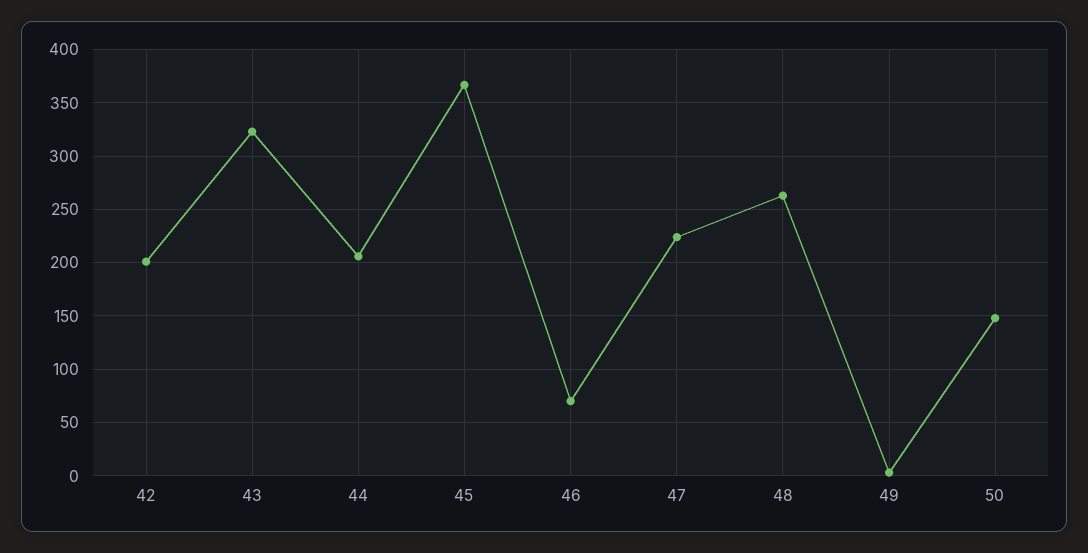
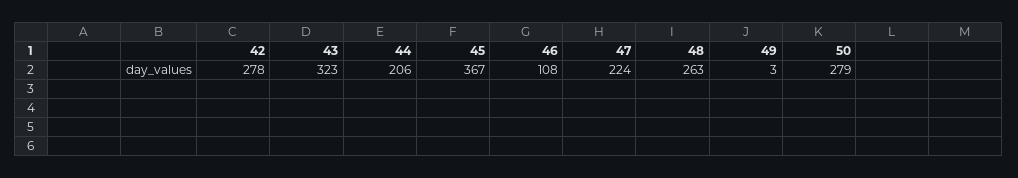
  {
-   "42": 200,
+   "42": 278,
    "43": 323,
    "44": 206,
    "45": 367,
-   "46": 70,
+   "46": 108,
    "47": 224,
    "48": 263,
    "49": 3,
-   "50": 150
+   "50": 279
  }

